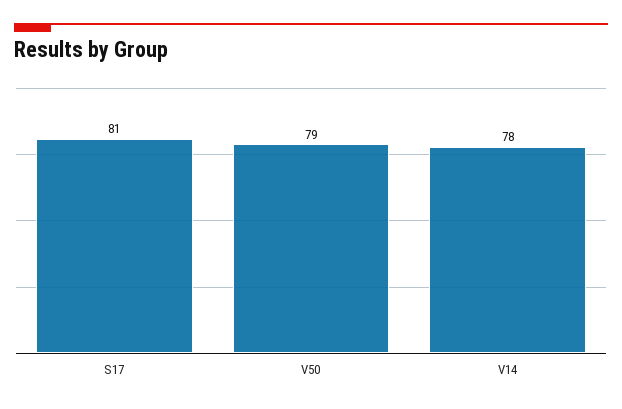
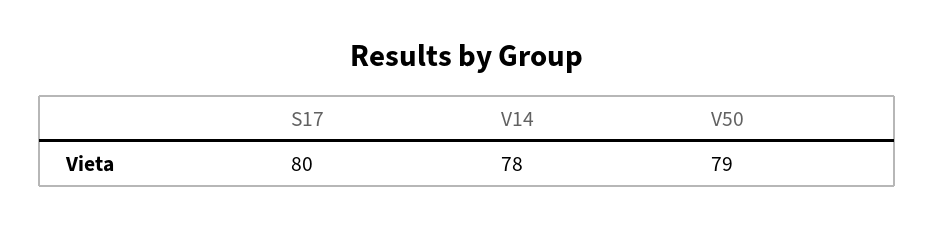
  {
-   "S17": 81,
+   "S17": 80,
    "V50": 79,
    "V14": 78
  }

